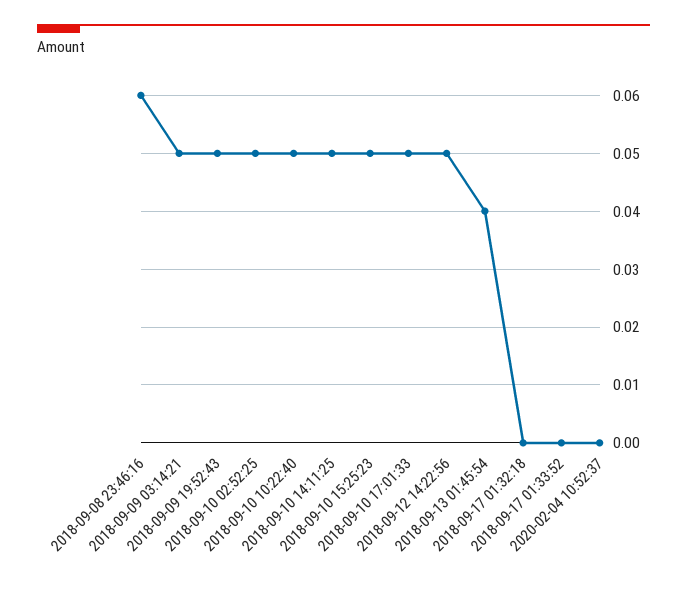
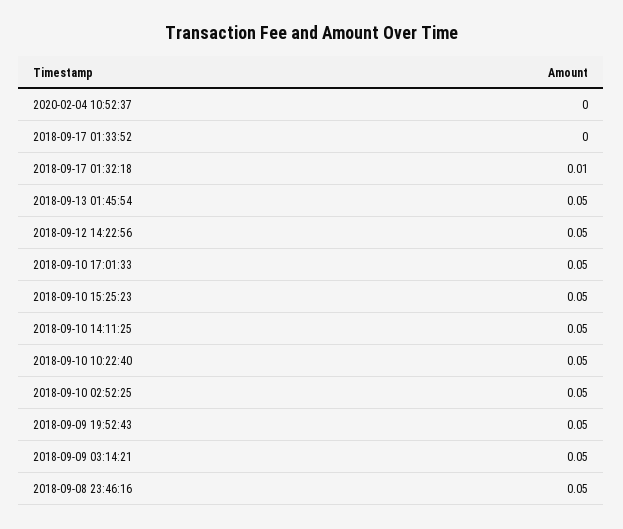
  {
-   "2018-09-08 23:46:16": 0.06,
+   "2018-09-08 23:46:16": 0.05,
    "2018-09-09 03:14:21": 0.05,
    "2018-09-09 19:52:43": 0.05,
    "2018-09-10 02:52:25": 0.05,
    "2018-09-10 10:22:40": 0.05,
    "2018-09-10 14:11:25": 0.05,
    "2018-09-10 15:25:23": 0.05,
    "2018-09-10 17:01:33": 0.05,
    "2018-09-12 14:22:56": 0.05,
-   "2018-09-13 01:45:54": 0.04,
+   "2018-09-13 01:45:54": 0.05,
-   "2018-09-17 01:32:18": 0,
+   "2018-09-17 01:32:18": 0.01,
    "2018-09-17 01:33:52": 0,
    "2020-02-04 10:52:37": 0
  }

